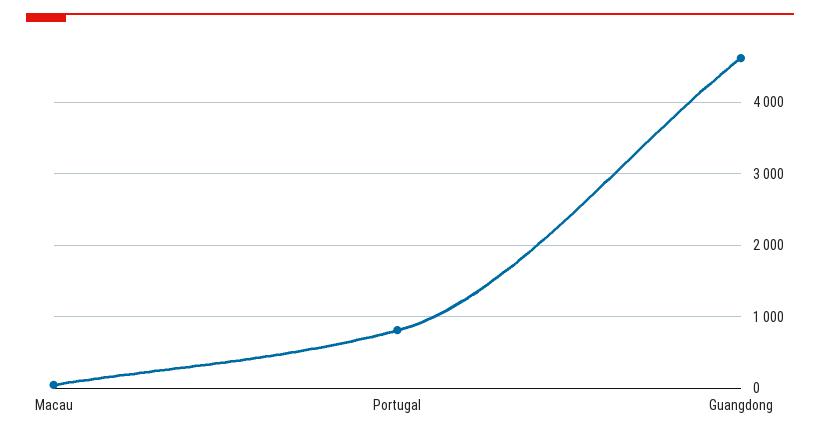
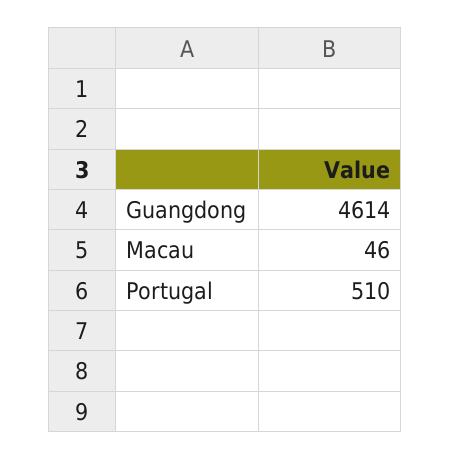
  {
    "Macau": 46,
-   "Portugal": 800,
+   "Portugal": 510,
    "Guangdong": 4614
  }

